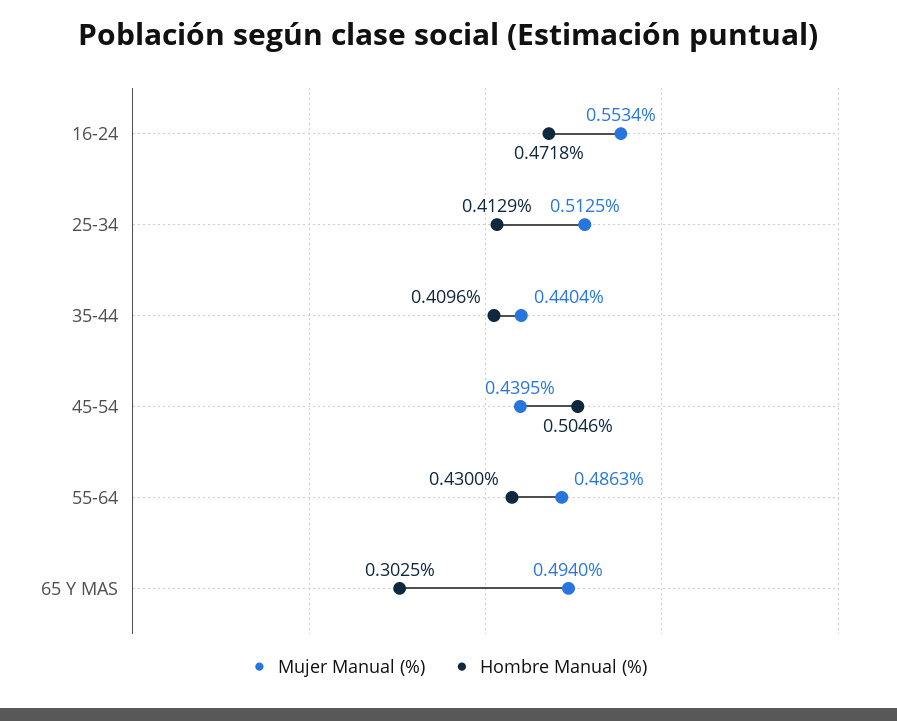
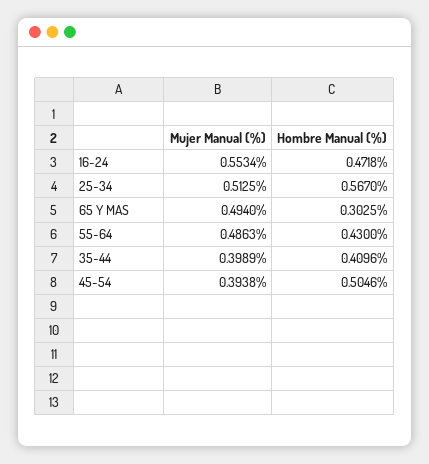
  {
    "Mujer Manual (%)": {
      "16-24": 0.5534,
      "25-34": 0.5125,
-     "35-44": 0.4404,
+     "35-44": 0.3989,
-     "45-54": 0.4395,
+     "45-54": 0.3938,
      "55-64": 0.4863,
      "65 Y MAS": 0.494
    },
    "Hombre Manual (%)": {
      "16-24": 0.4718,
-     "25-34": 0.4129,
+     "25-34": 0.567,
      "35-44": 0.4096,
      "45-54": 0.5046,
      "55-64": 0.43,
      "65 Y MAS": 0.3025
    }
  }

